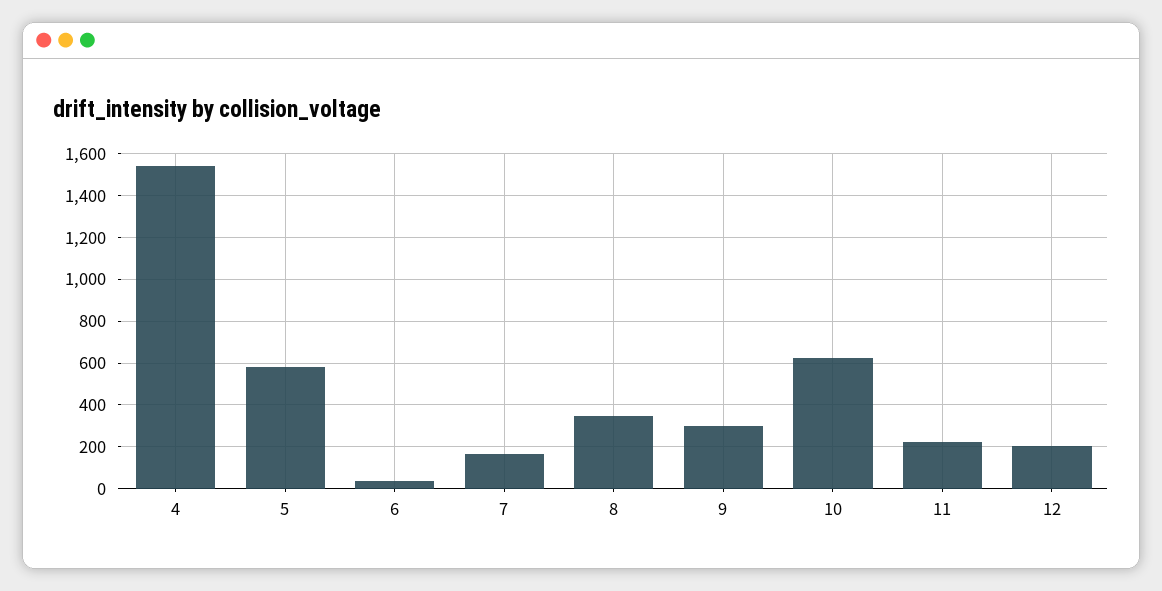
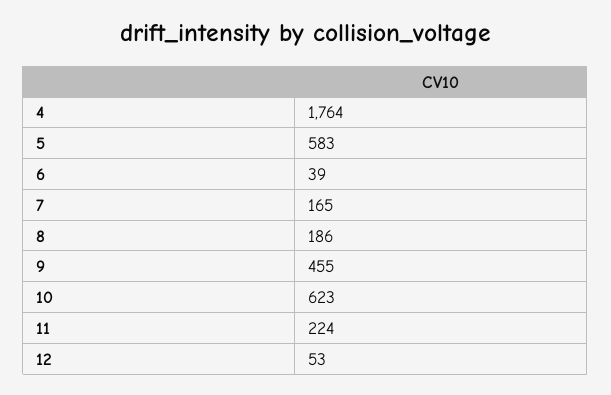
  {
-   "4": 1550,
+   "4": 1764,
    "5": 583,
    "6": 39,
    "7": 165,
-   "8": 350,
+   "8": 186,
-   "9": 300,
+   "9": 455,
    "10": 623,
    "11": 224,
-   "12": 200
+   "12": 53
  }

